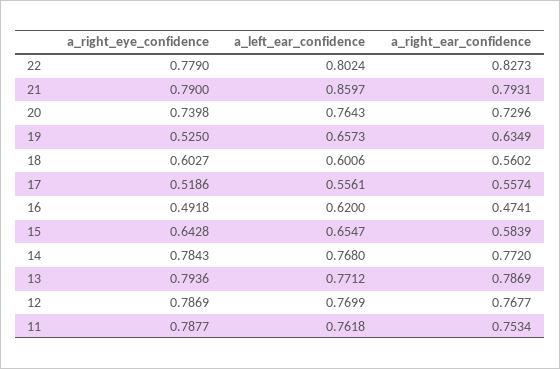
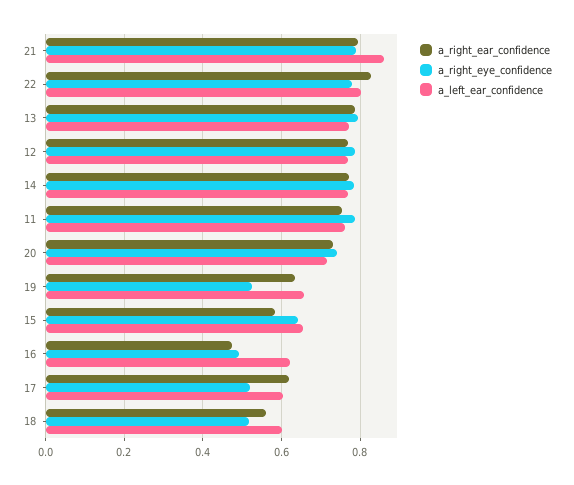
  {
    "a_right_eye_confidence": {
      "22": 0.779,
      "21": 0.79,
      "20": 0.7398,
      "19": 0.525,
-     "18": 0.6027,
+     "18": 0.52,
      "17": 0.5186,
      "16": 0.4918,
      "15": 0.6428,
      "14": 0.7843,
      "13": 0.7936,
      "12": 0.7869,
      "11": 0.7877
    },
    "a_left_ear_confidence": {
      "22": 0.8024,
      "21": 0.8597,
-     "20": 0.7643,
+     "20": 0.72,
      "19": 0.6573,
      "18": 0.6006,
-     "17": 0.5561,
+     "17": 0.6,
      "16": 0.62,
      "15": 0.6547,
      "14": 0.768,
      "13": 0.7712,
      "12": 0.7699,
      "11": 0.7618
    },
    "a_right_ear_confidence": {
      "22": 0.8273,
      "21": 0.7931,
      "20": 0.7296,
      "19": 0.6349,
      "18": 0.5602,
-     "17": 0.5574,
+     "17": 0.62,
      "16": 0.4741,
      "15": 0.5839,
      "14": 0.772,
      "13": 0.7869,
      "12": 0.7677,
      "11": 0.7534
    }
  }

